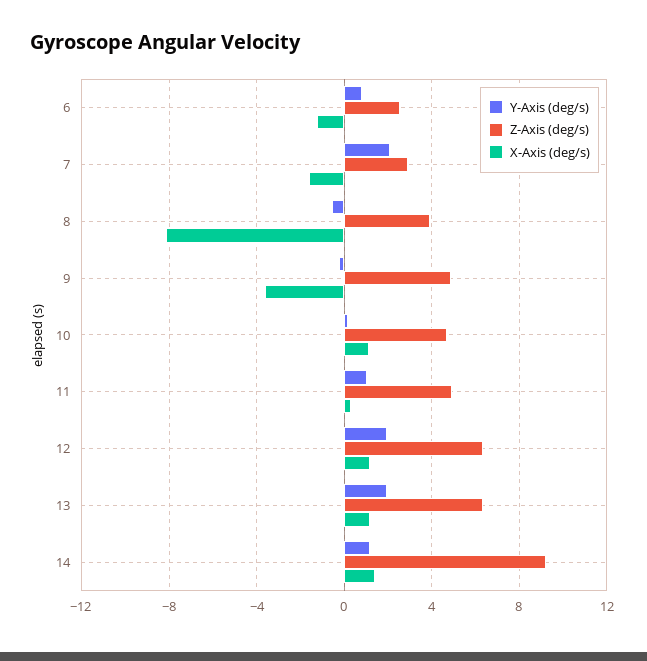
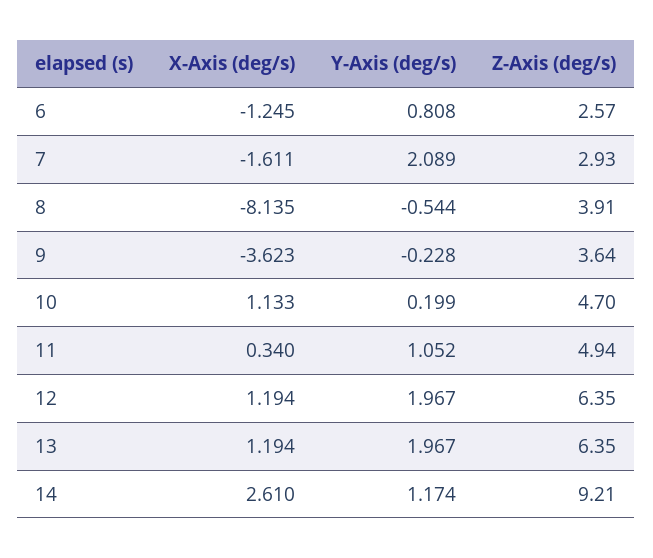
  {
    "Y-Axis (deg/s)": {
      "6": 0.808,
      "7": 2.089,
      "8": -0.544,
      "9": -0.228,
      "10": 0.199,
      "11": 1.052,
      "12": 1.967,
      "13": 1.967,
      "14": 1.174
    },
    "Z-Axis (deg/s)": {
      "6": 2.57,
      "7": 2.93,
      "8": 3.91,
-     "9": 5,
+     "9": 3.64,
      "10": 4.7,
      "11": 4.94,
      "12": 6.35,
      "13": 6.35,
      "14": 9.21
    },
    "X-Axis (deg/s)": {
      "6": -1.245,
      "7": -1.611,
      "8": -8.135,
      "9": -3.623,
      "10": 1.133,
      "11": 0.34,
      "12": 1.194,
      "13": 1.194,
-     "14": 1.5
+     "14": 2.61
    }
  }

